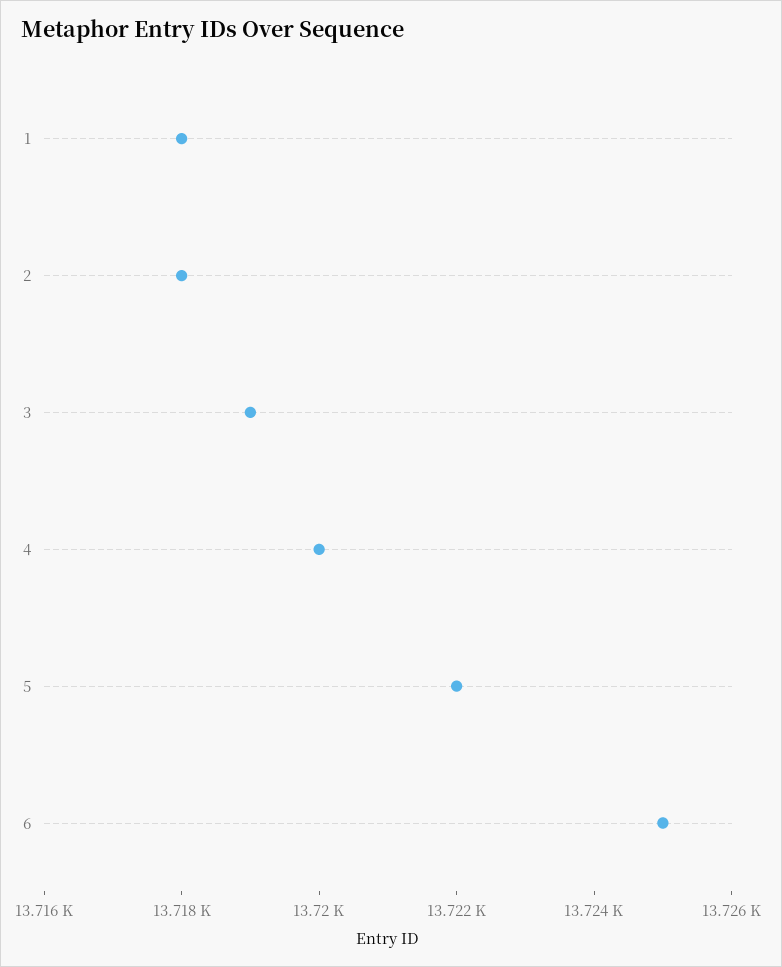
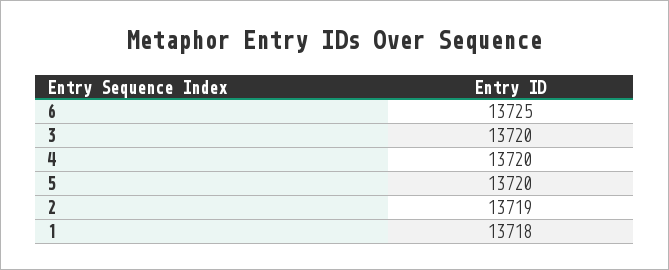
  {
    "1": 13718,
-   "2": 13718,
+   "2": 13719,
-   "3": 13719,
+   "3": 13720,
    "4": 13720,
-   "5": 13722,
+   "5": 13720,
    "6": 13725
  }

